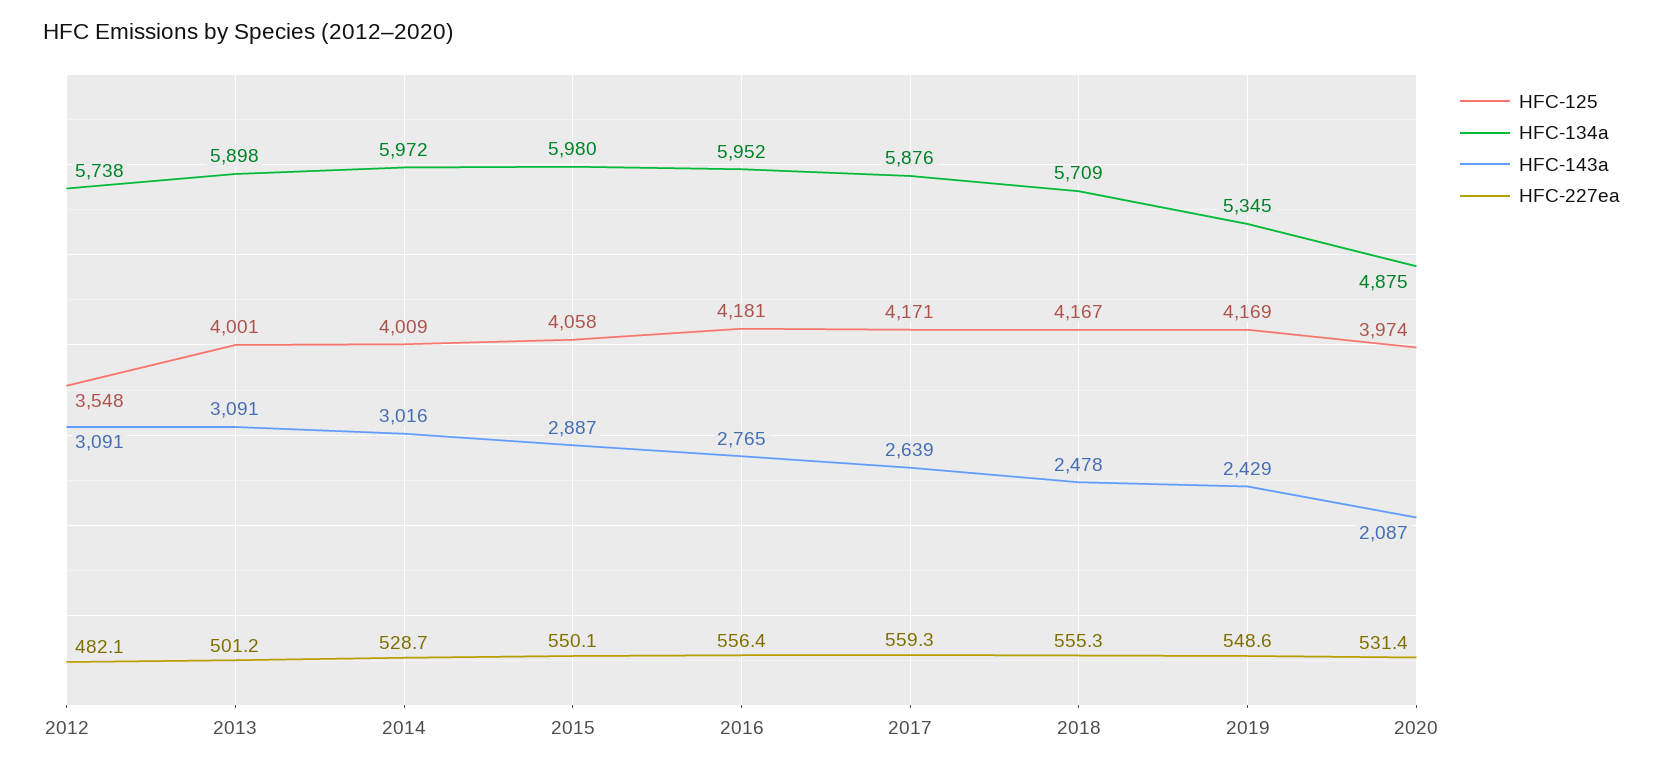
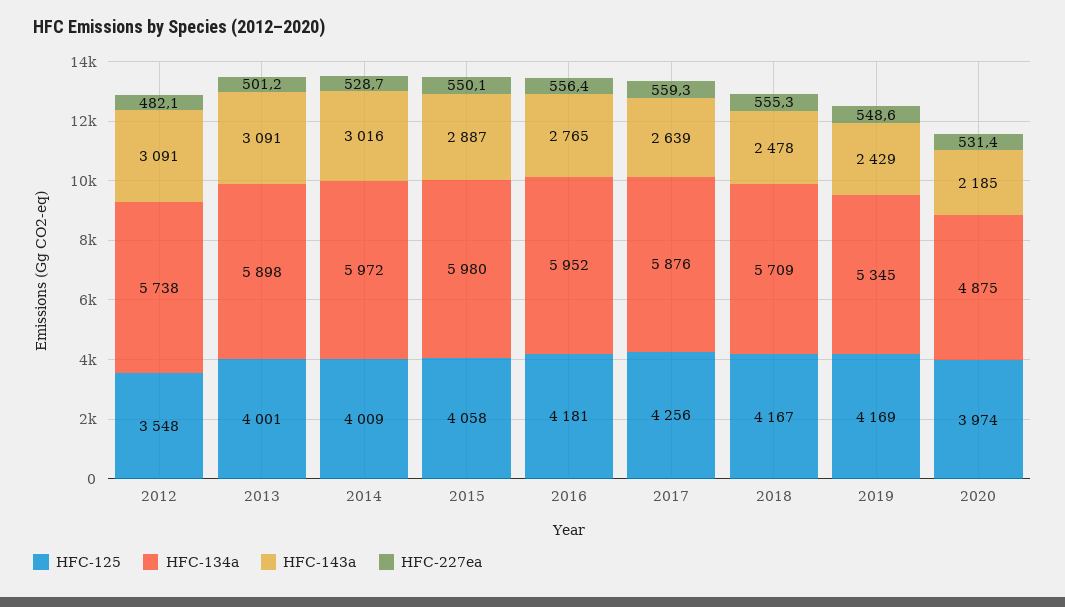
  {
    "HFC-125": {
      "2012": 3548,
      "2013": 4001,
      "2014": 4009,
      "2015": 4058,
      "2016": 4181,
-     "2017": 4171,
+     "2017": 4256,
      "2018": 4167,
      "2019": 4169,
      "2020": 3974
    },
    "HFC-134a": {
      "2012": 5738,
      "2013": 5898,
      "2014": 5972,
      "2015": 5980,
      "2016": 5952,
      "2017": 5876,
      "2018": 5709,
      "2019": 5345,
      "2020": 4875
    },
    "HFC-143a": {
      "2012": 3091,
      "2013": 3091,
      "2014": 3016,
      "2015": 2887,
      "2016": 2765,
      "2017": 2639,
      "2018": 2478,
      "2019": 2429,
-     "2020": 2087
+     "2020": 2185
    },
    "HFC-227ea": {
      "2012": 482.1,
      "2013": 501.2,
      "2014": 528.7,
      "2015": 550.1,
      "2016": 556.4,
      "2017": 559.3,
      "2018": 555.3,
      "2019": 548.6,
      "2020": 531.4
    }
  }

